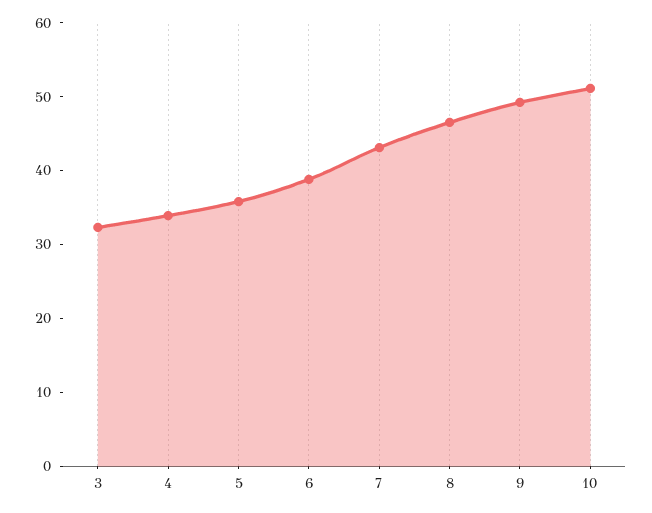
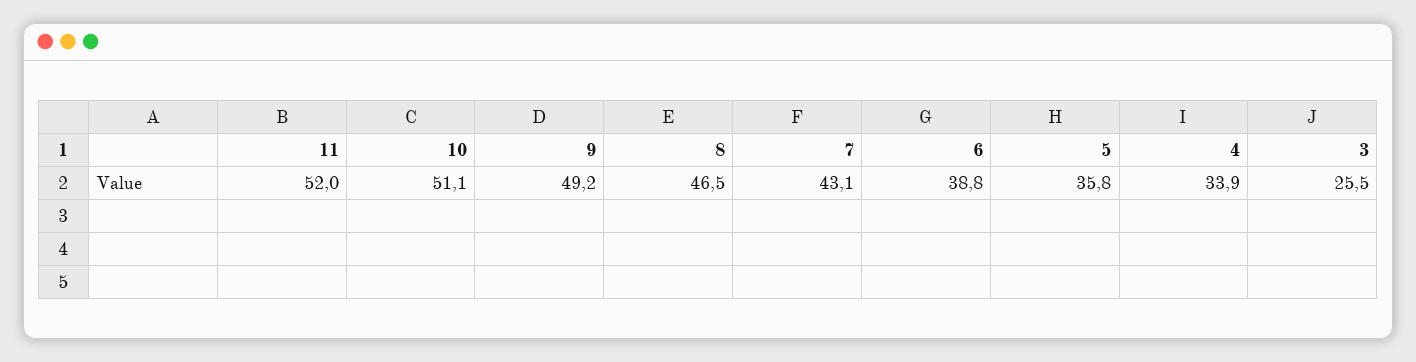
  {
-   "3": 32,
+   "3": 25.5,
    "4": 33.9,
    "5": 35.8,
    "6": 38.8,
    "7": 43.1,
    "8": 46.5,
    "9": 49.2,
-   "10": 51.1
+   "10": 51.1,
+   "11": 52
  }

